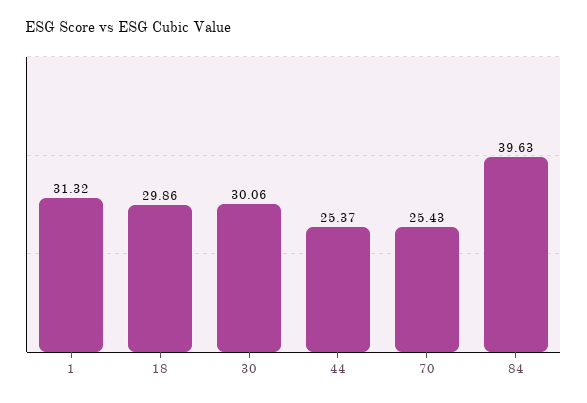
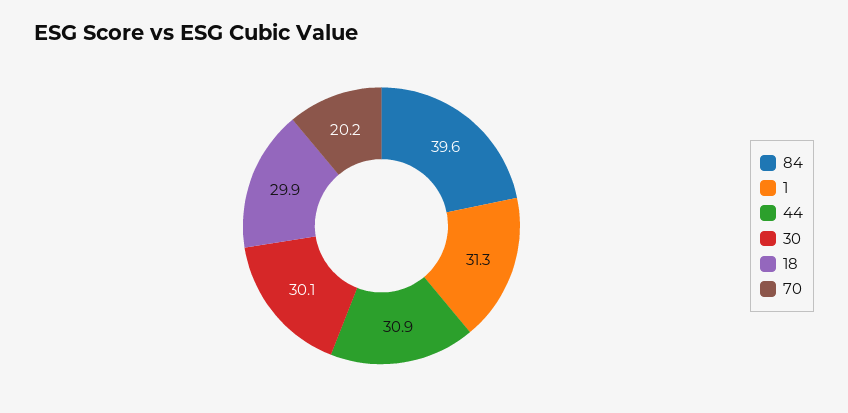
  {
    "1": 31.32,
    "18": 29.86,
    "30": 30.06,
-   "44": 25.37,
+   "44": 30.9,
-   "70": 25.43,
+   "70": 20.2,
    "84": 39.63
  }

